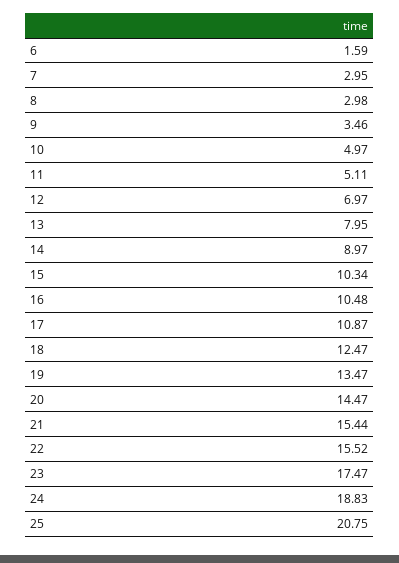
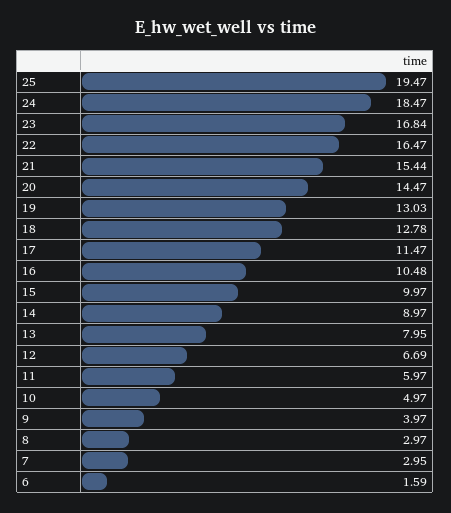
  {
    "6": 1.59,
    "7": 2.95,
-   "8": 2.98,
+   "8": 2.97,
-   "9": 3.46,
+   "9": 3.97,
    "10": 4.97,
-   "11": 5.11,
+   "11": 5.97,
-   "12": 6.97,
+   "12": 6.69,
    "13": 7.95,
    "14": 8.97,
-   "15": 10.34,
+   "15": 9.97,
    "16": 10.48,
-   "17": 10.87,
+   "17": 11.47,
-   "18": 12.47,
+   "18": 12.78,
-   "19": 13.47,
+   "19": 13.03,
    "20": 14.47,
    "21": 15.44,
-   "22": 15.52,
+   "22": 16.47,
-   "23": 17.47,
+   "23": 16.84,
-   "24": 18.83,
+   "24": 18.47,
-   "25": 20.75
+   "25": 19.47
  }

